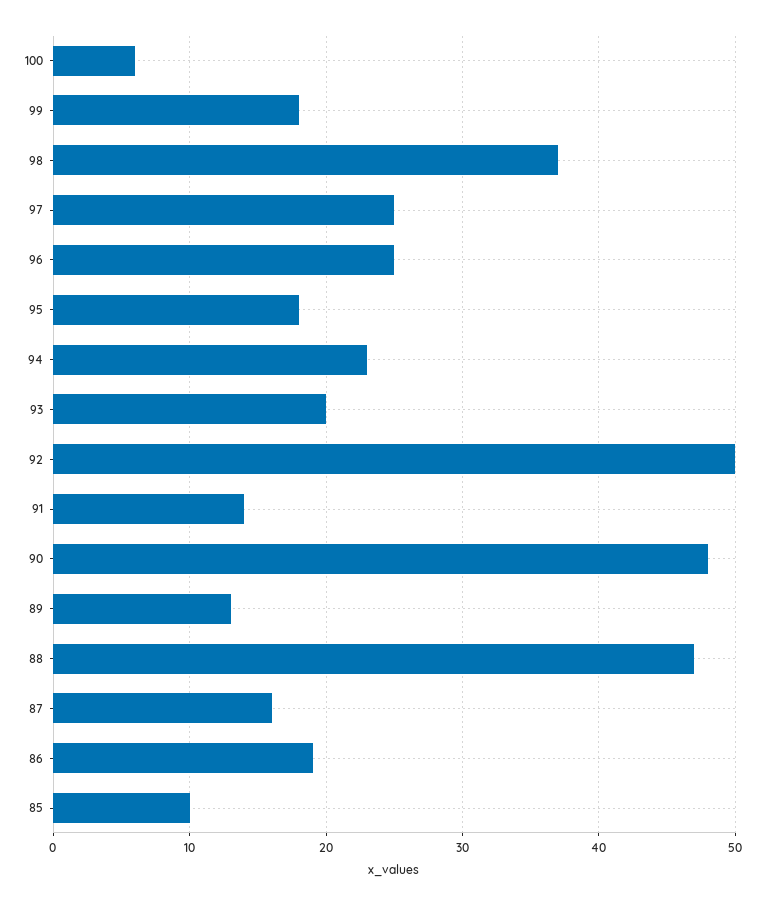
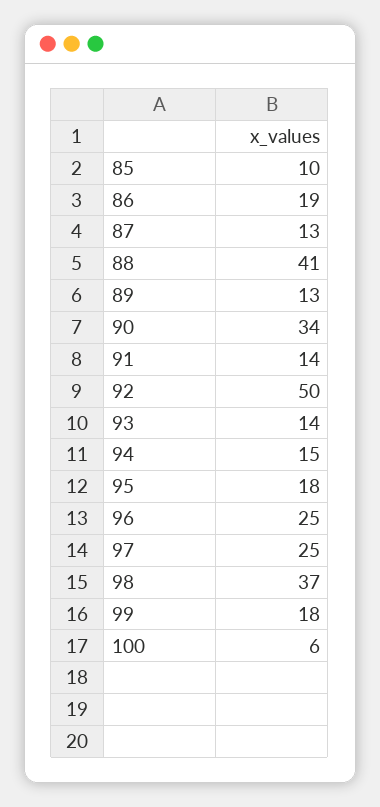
  {
    "100": 6,
    "99": 18,
    "98": 37,
    "97": 25,
    "96": 25,
    "95": 18,
-   "94": 23,
+   "94": 15,
-   "93": 20,
+   "93": 14,
    "92": 50,
    "91": 14,
-   "90": 48,
+   "90": 34,
    "89": 13,
-   "88": 47,
+   "88": 41,
-   "87": 16,
+   "87": 13,
    "86": 19,
    "85": 10
  }

